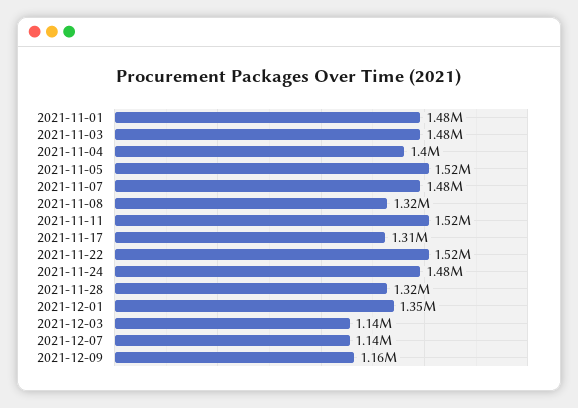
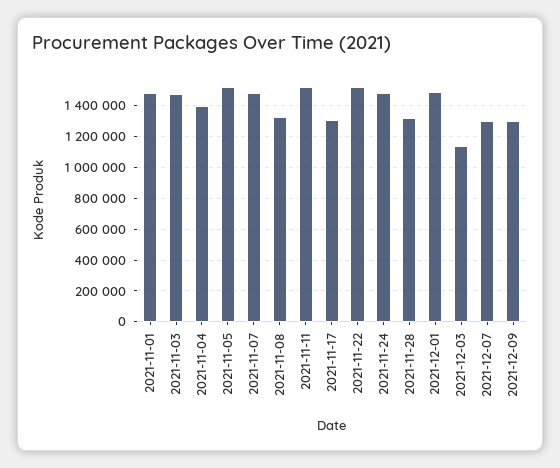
  {
    "2021-11-01": 1480000,
    "2021-11-03": 1480000,
    "2021-11-04": 1400000,
    "2021-11-05": 1520000,
    "2021-11-07": 1480000,
    "2021-11-08": 1320000,
    "2021-11-11": 1520000,
    "2021-11-17": 1310000,
    "2021-11-22": 1520000,
    "2021-11-24": 1480000,
    "2021-11-28": 1320000,
-   "2021-12-01": 1350000,
+   "2021-12-01": 1500000,
    "2021-12-03": 1140000,
-   "2021-12-07": 1140000,
+   "2021-12-07": 1300000,
-   "2021-12-09": 1160000
+   "2021-12-09": 1300000
  }

